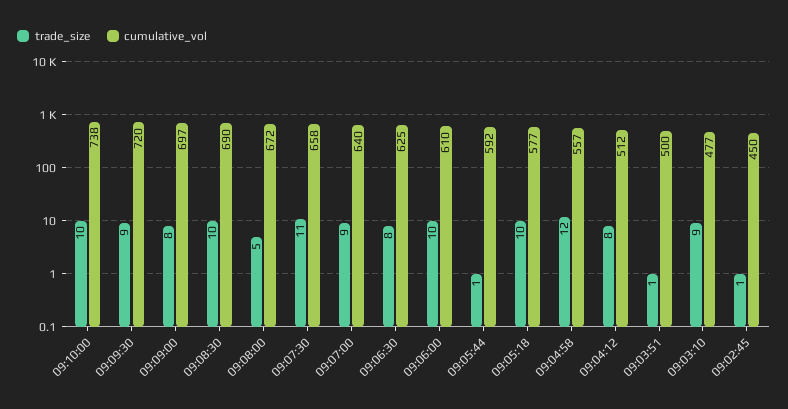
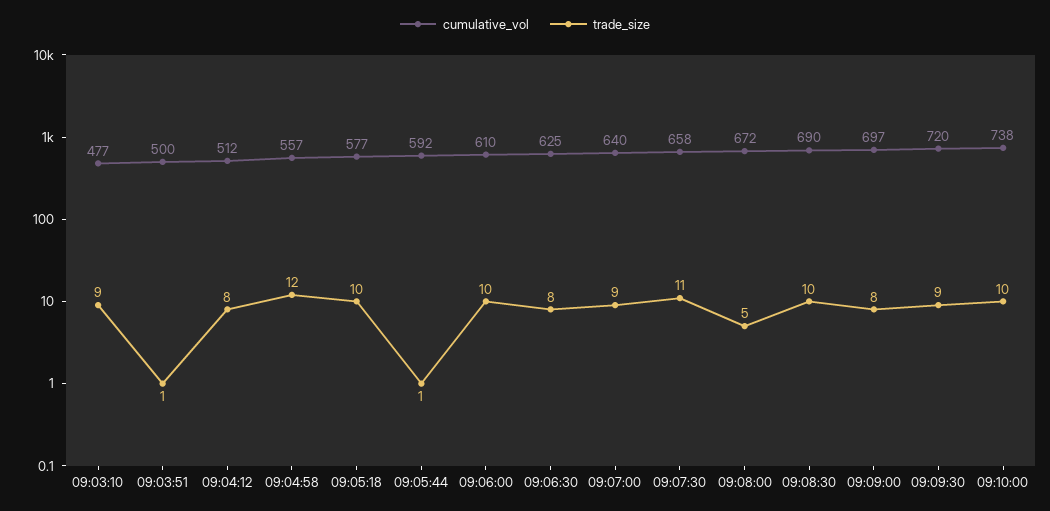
  {
    "trade_size": {
      "09:10:00": 10,
      "09:09:30": 9,
      "09:09:00": 8,
      "09:08:30": 10,
      "09:08:00": 5,
      "09:07:30": 11,
      "09:07:00": 9,
      "09:06:30": 8,
      "09:06:00": 10,
      "09:05:44": 1,
      "09:05:18": 10,
      "09:04:58": 12,
      "09:04:12": 8,
      "09:03:51": 1,
-     "09:03:10": 9,
+     "09:03:10": 9
-     "09:02:45": 1
    },
    "cumulative_vol": {
      "09:10:00": 738,
      "09:09:30": 720,
      "09:09:00": 697,
      "09:08:30": 690,
      "09:08:00": 672,
      "09:07:30": 658,
      "09:07:00": 640,
      "09:06:30": 625,
      "09:06:00": 610,
      "09:05:44": 592,
      "09:05:18": 577,
      "09:04:58": 557,
      "09:04:12": 512,
      "09:03:51": 500,
-     "09:03:10": 477,
+     "09:03:10": 477
-     "09:02:45": 450
    }
  }

